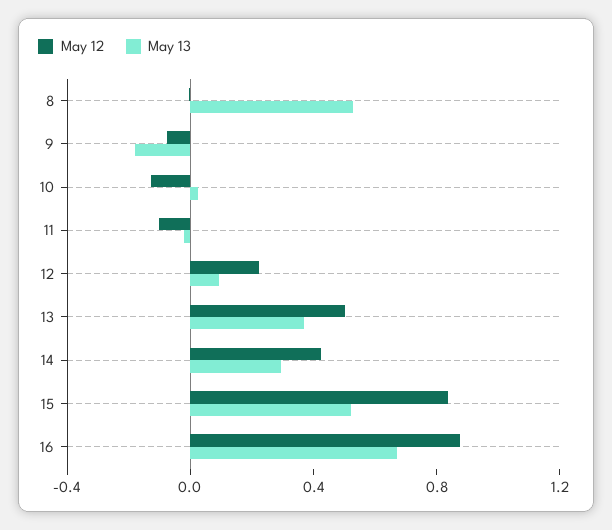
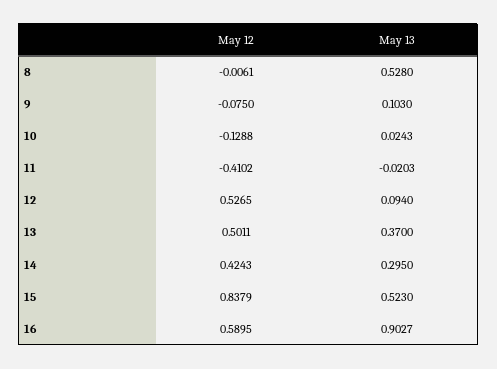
  {
    "May 12": {
      "8": -0.0061,
      "9": -0.075,
      "10": -0.1288,
-     "11": -0.1,
+     "11": -0.4102,
-     "12": 0.2,
+     "12": 0.5265,
      "13": 0.5011,
      "14": 0.4243,
      "15": 0.8379,
-     "16": 0.9
+     "16": 0.5895
    },
    "May 13": {
      "8": 0.528,
-     "9": -0.2,
+     "9": 0.103,
      "10": 0.0243,
      "11": -0.0203,
      "12": 0.094,
      "13": 0.37,
      "14": 0.295,
      "15": 0.523,
-     "16": 0.7
+     "16": 0.9027
    }
  }

